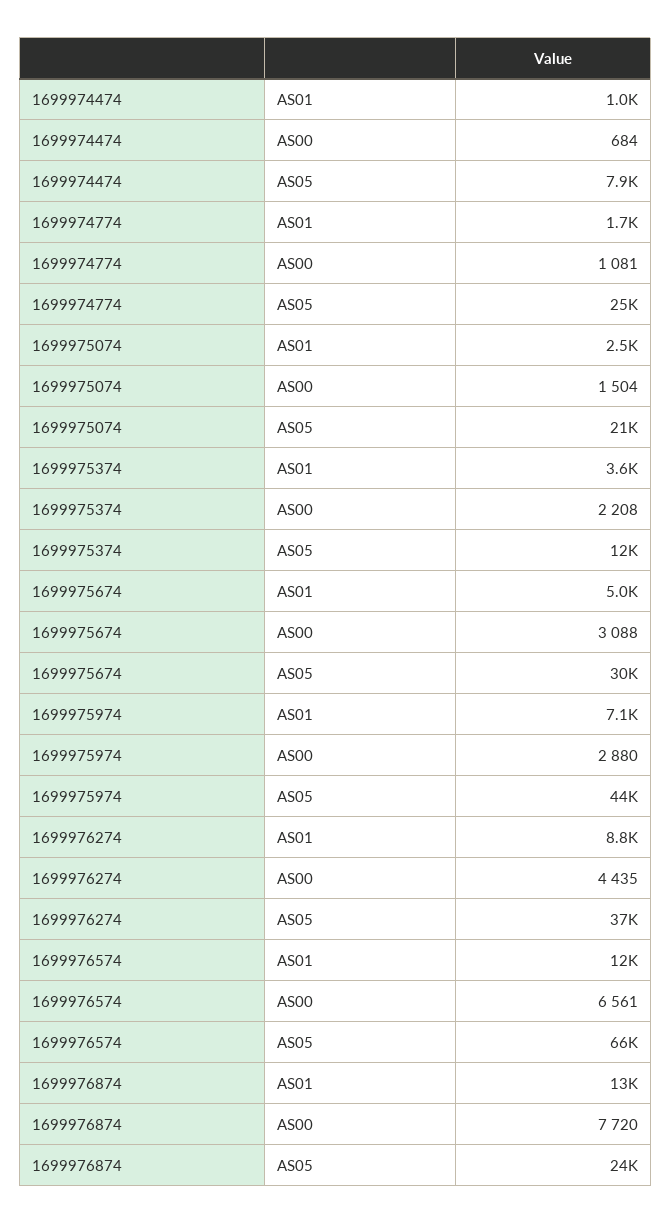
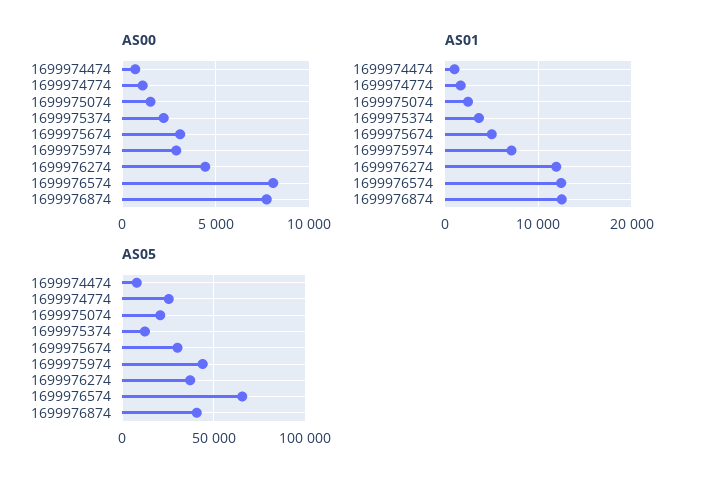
  {
    "AS01": {
      "1699974474": 1000,
      "1699974774": 1700,
      "1699975074": 2500,
      "1699975374": 3600,
      "1699975674": 5000,
      "1699975974": 7100,
-     "1699976274": 8800,
+     "1699976274": 12000,
      "1699976574": 12000,
      "1699976874": 13000
    },
    "AS00": {
      "1699974474": 684,
      "1699974774": 1081,
      "1699975074": 1504,
      "1699975374": 2208,
      "1699975674": 3088,
      "1699975974": 2880,
      "1699976274": 4435,
-     "1699976574": 6561,
+     "1699976574": 8000,
      "1699976874": 7720
    },
    "AS05": {
      "1699974474": 7900,
      "1699974774": 25000,
      "1699975074": 21000,
      "1699975374": 12000,
      "1699975674": 30000,
      "1699975974": 44000,
      "1699976274": 37000,
      "1699976574": 66000,
-     "1699976874": 24000
+     "1699976874": 40000
    }
  }

